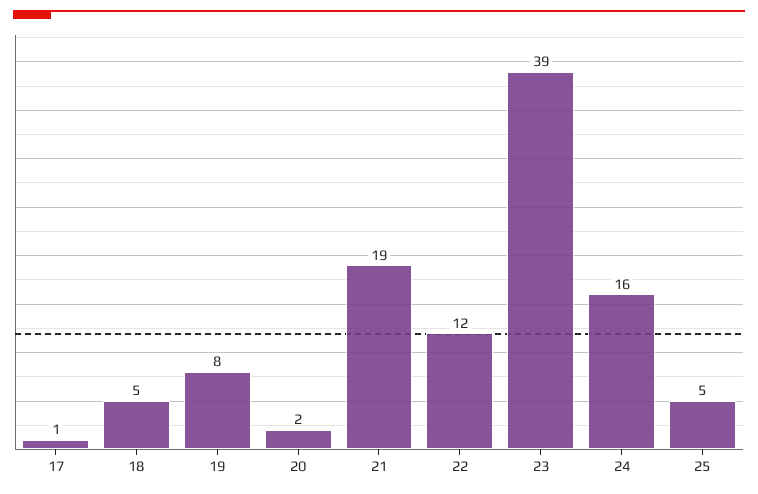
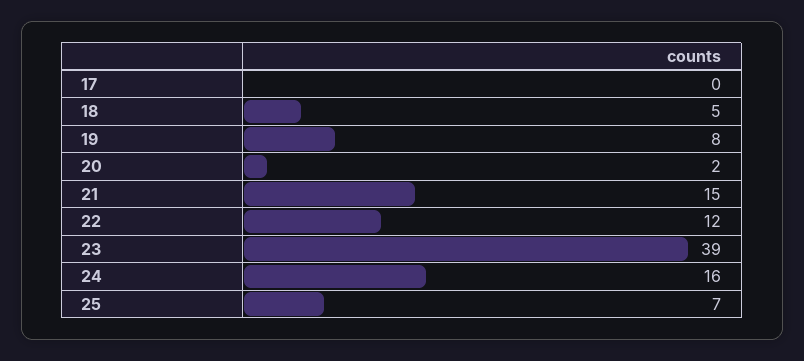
  {
-   "17": 1,
+   "17": 0,
    "18": 5,
    "19": 8,
    "20": 2,
-   "21": 19,
+   "21": 15,
    "22": 12,
    "23": 39,
    "24": 16,
-   "25": 5
+   "25": 7
  }

